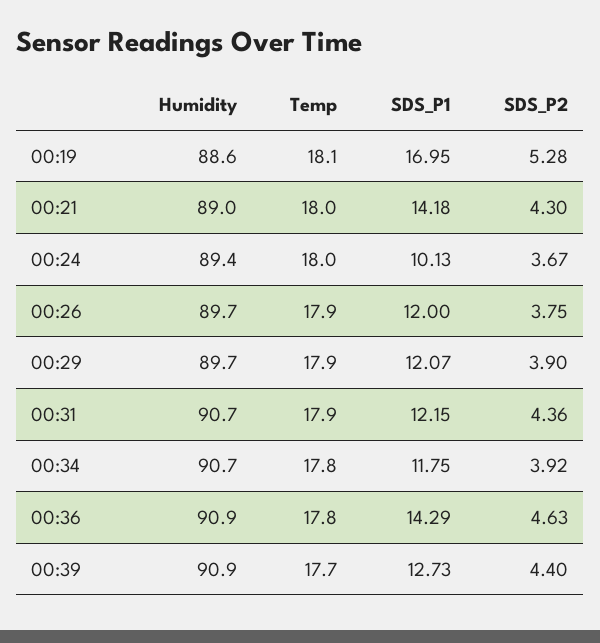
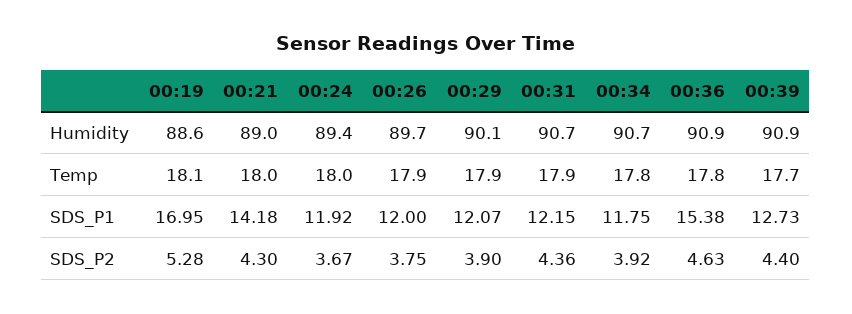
  {
    "Humidity": {
      "00:19": 88.6,
      "00:21": 89,
      "00:24": 89.4,
      "00:26": 89.7,
-     "00:29": 89.7,
+     "00:29": 90.1,
      "00:31": 90.7,
      "00:34": 90.7,
      "00:36": 90.9,
      "00:39": 90.9
    },
    "Temp": {
      "00:19": 18.1,
      "00:21": 18,
      "00:24": 18,
      "00:26": 17.9,
      "00:29": 17.9,
      "00:31": 17.9,
      "00:34": 17.8,
      "00:36": 17.8,
      "00:39": 17.7
    },
    "SDS_P1": {
      "00:19": 16.95,
      "00:21": 14.18,
-     "00:24": 10.13,
+     "00:24": 11.92,
      "00:26": 12,
      "00:29": 12.07,
      "00:31": 12.15,
      "00:34": 11.75,
-     "00:36": 14.29,
+     "00:36": 15.38,
      "00:39": 12.73
    },
    "SDS_P2": {
      "00:19": 5.28,
      "00:21": 4.3,
      "00:24": 3.67,
      "00:26": 3.75,
      "00:29": 3.9,
      "00:31": 4.36,
      "00:34": 3.92,
      "00:36": 4.63,
      "00:39": 4.4
    }
  }

